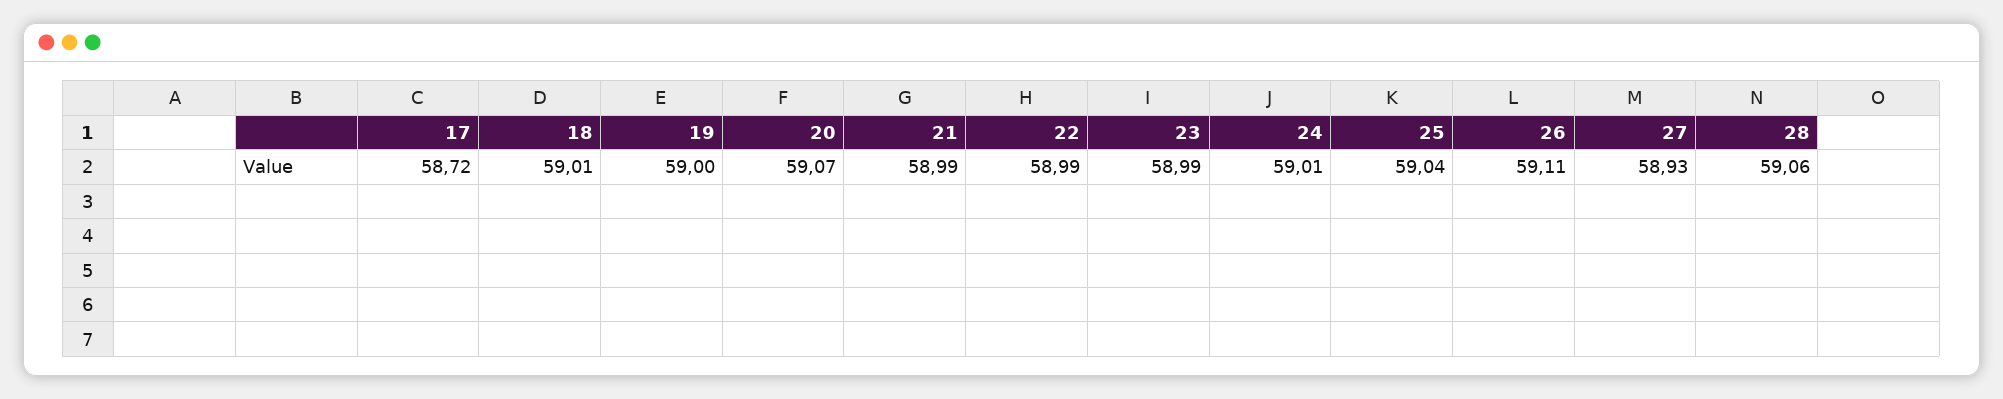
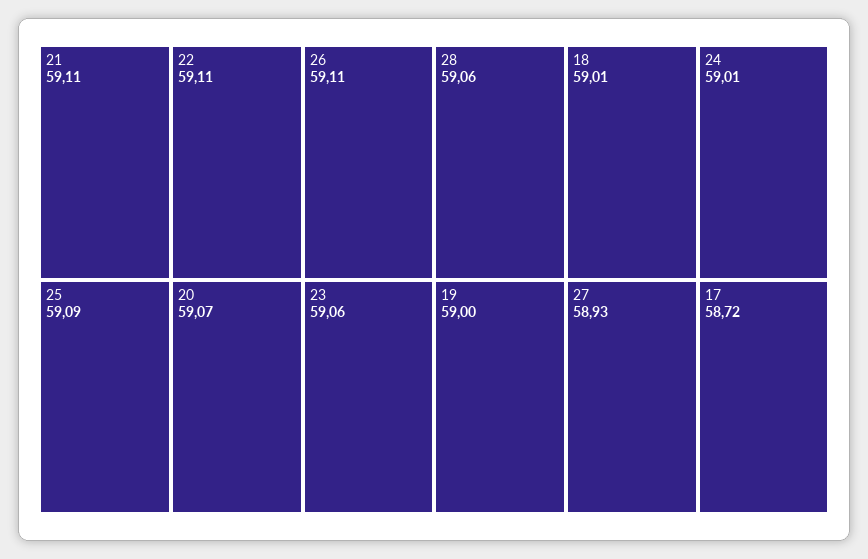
  {
    "17": 58.72,
    "18": 59.01,
    "19": 59,
    "20": 59.07,
-   "21": 58.99,
+   "21": 59.11,
-   "22": 58.99,
+   "22": 59.11,
-   "23": 58.99,
+   "23": 59.06,
    "24": 59.01,
-   "25": 59.04,
+   "25": 59.09,
    "26": 59.11,
    "27": 58.93,
    "28": 59.06
  }

